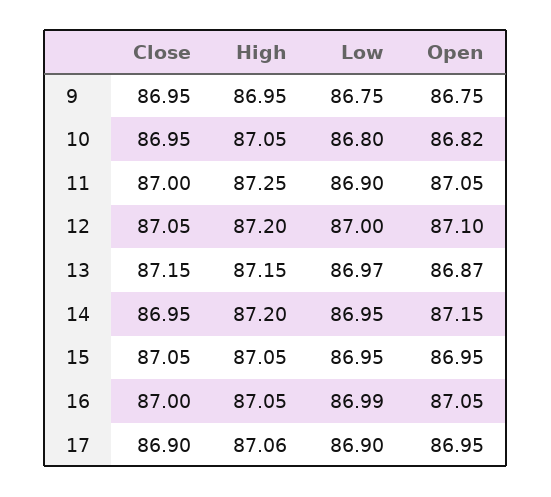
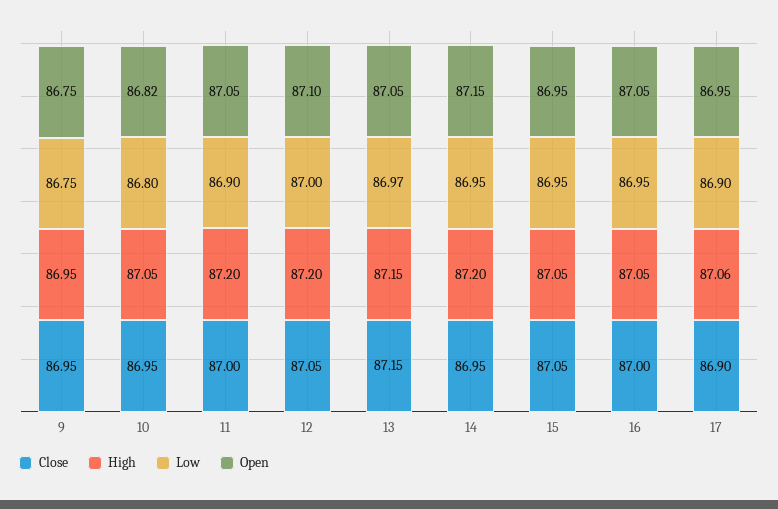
  {
    "Close": {
      "9": 86.95,
      "10": 86.95,
      "11": 87,
      "12": 87.05,
      "13": 87.15,
      "14": 86.95,
      "15": 87.05,
      "16": 87,
      "17": 86.9
    },
    "High": {
      "9": 86.95,
      "10": 87.05,
-     "11": 87.25,
+     "11": 87.2,
      "12": 87.2,
      "13": 87.15,
      "14": 87.2,
      "15": 87.05,
      "16": 87.05,
      "17": 87.06
    },
    "Low": {
      "9": 86.75,
      "10": 86.8,
      "11": 86.9,
      "12": 87,
      "13": 86.97,
      "14": 86.95,
      "15": 86.95,
-     "16": 86.99,
+     "16": 86.95,
      "17": 86.9
    },
    "Open": {
      "9": 86.75,
      "10": 86.82,
      "11": 87.05,
      "12": 87.1,
-     "13": 86.87,
+     "13": 87.05,
      "14": 87.15,
      "15": 86.95,
      "16": 87.05,
      "17": 86.95
    }
  }

